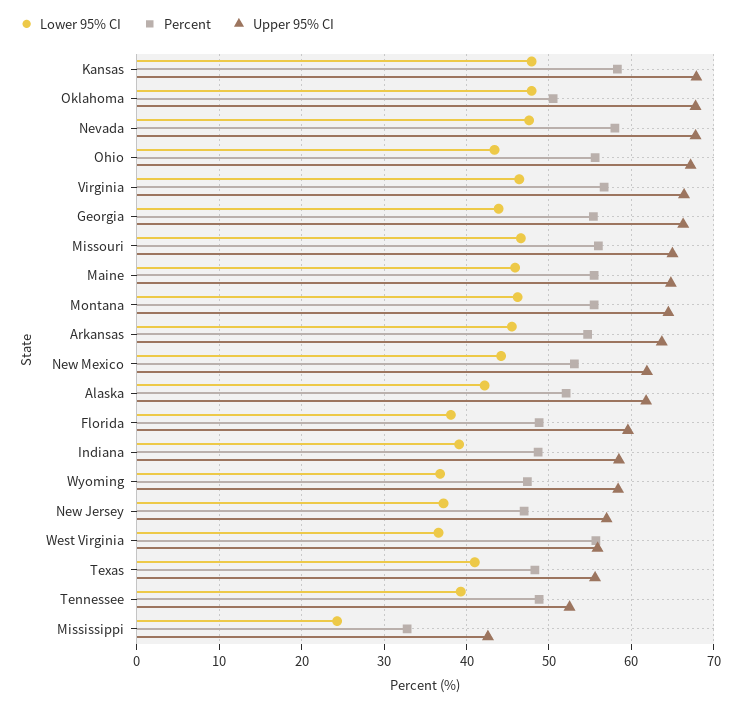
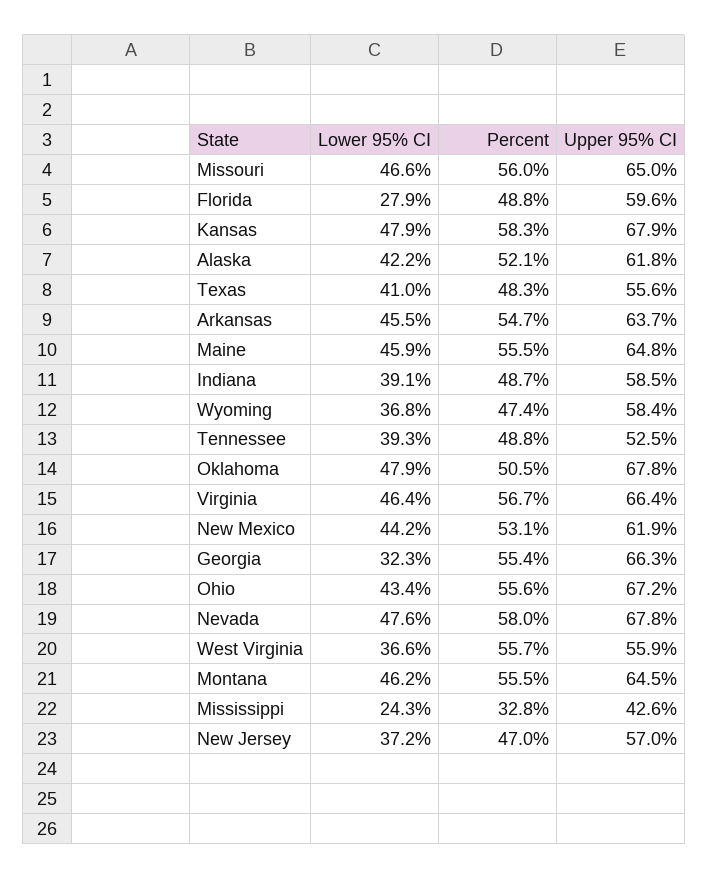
  {
    "Lower 95% CI": {
      "Kansas": 47.9,
      "Oklahoma": 47.9,
      "Nevada": 47.6,
      "Ohio": 43.4,
      "Virginia": 46.4,
-     "Georgia": 44,
+     "Georgia": 32.3,
      "Missouri": 46.6,
      "Maine": 45.9,
      "Montana": 46.2,
      "Arkansas": 45.5,
      "New Mexico": 44.2,
      "Alaska": 42.2,
-     "Florida": 38,
+     "Florida": 27.9,
      "Indiana": 39.1,
      "Wyoming": 36.8,
      "New Jersey": 37.2,
      "West Virginia": 36.6,
      "Texas": 41,
      "Tennessee": 39.3,
      "Mississippi": 24.3
    },
    "Percent": {
      "Kansas": 58.3,
      "Oklahoma": 50.5,
      "Nevada": 58,
      "Ohio": 55.6,
      "Virginia": 56.7,
      "Georgia": 55.4,
      "Missouri": 56,
      "Maine": 55.5,
      "Montana": 55.5,
      "Arkansas": 54.7,
      "New Mexico": 53.1,
      "Alaska": 52.1,
      "Florida": 48.8,
      "Indiana": 48.7,
      "Wyoming": 47.4,
      "New Jersey": 47,
      "West Virginia": 55.7,
      "Texas": 48.3,
      "Tennessee": 48.8,
      "Mississippi": 32.8
    },
    "Upper 95% CI": {
      "Kansas": 67.9,
      "Oklahoma": 67.8,
      "Nevada": 67.8,
      "Ohio": 67.2,
      "Virginia": 66.4,
      "Georgia": 66.3,
      "Missouri": 65,
      "Maine": 64.8,
      "Montana": 64.5,
      "Arkansas": 63.7,
      "New Mexico": 61.9,
      "Alaska": 61.8,
      "Florida": 59.6,
      "Indiana": 58.5,
      "Wyoming": 58.4,
      "New Jersey": 57,
      "West Virginia": 55.9,
      "Texas": 55.6,
      "Tennessee": 52.5,
      "Mississippi": 42.6
    }
  }

